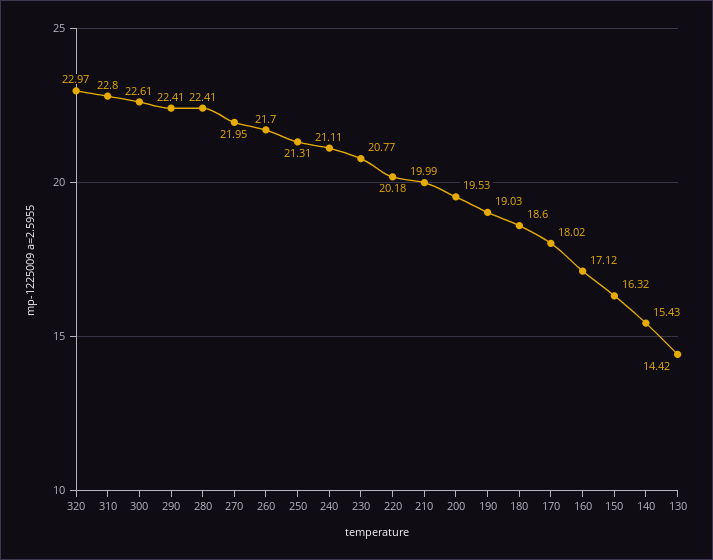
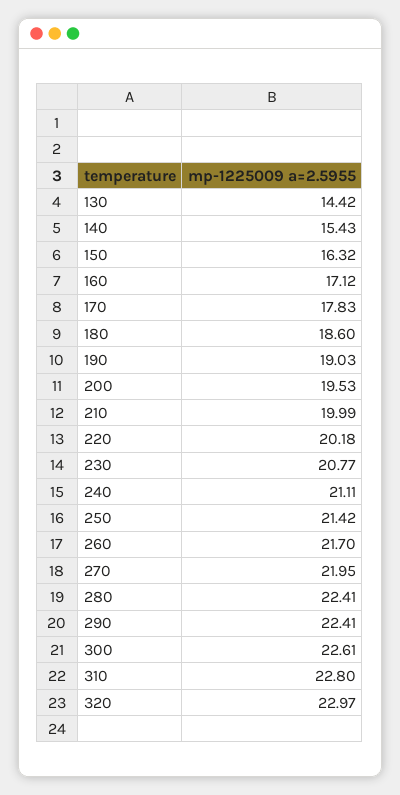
  {
    "320": 22.97,
    "310": 22.8,
    "300": 22.61,
    "290": 22.41,
    "280": 22.41,
    "270": 21.95,
    "260": 21.7,
-   "250": 21.31,
+   "250": 21.42,
    "240": 21.11,
    "230": 20.77,
    "220": 20.18,
    "210": 19.99,
    "200": 19.53,
    "190": 19.03,
    "180": 18.6,
-   "170": 18.02,
+   "170": 17.83,
    "160": 17.12,
    "150": 16.32,
    "140": 15.43,
    "130": 14.42
  }

